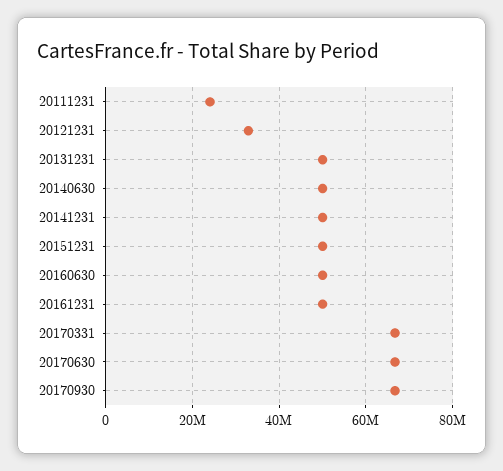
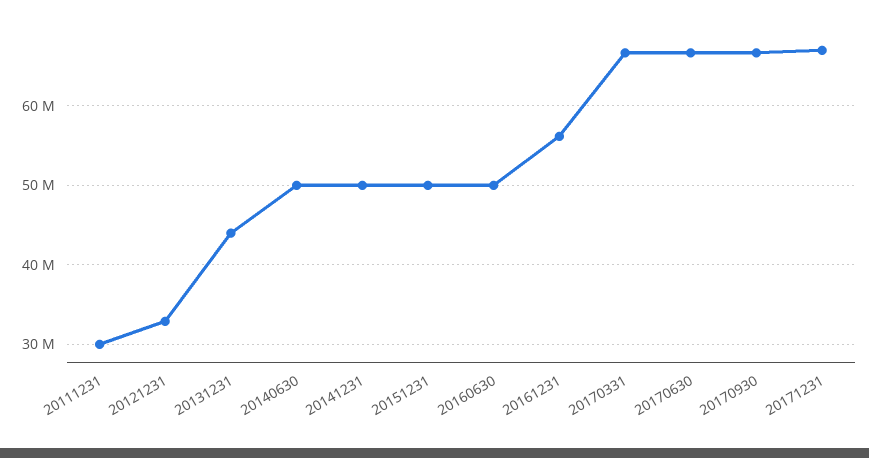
  {
-   "20111231": 24000000,
+   "20111231": 30000000,
    "20121231": 33000000,
-   "20131231": 50000000,
+   "20131231": 44000000,
    "20140630": 50000000,
    "20141231": 50000000,
    "20151231": 50000000,
    "20160630": 50000000,
-   "20161231": 50000000,
+   "20161231": 56000000,
    "20170331": 67000000,
    "20170630": 67000000,
-   "20170930": 67000000
+   "20170930": 67000000,
+   "20171231": 67000000
  }

